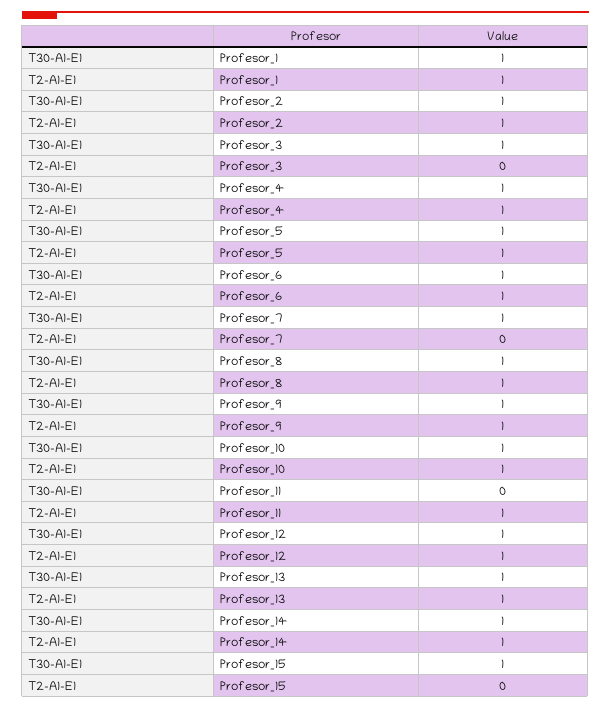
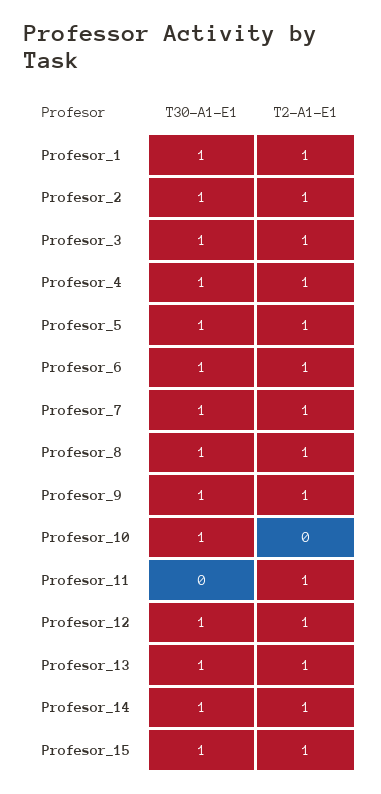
  {
    "T30-A1-E1": {
      "Profesor_1": 1,
      "Profesor_2": 1,
      "Profesor_3": 1,
      "Profesor_4": 1,
      "Profesor_5": 1,
      "Profesor_6": 1,
      "Profesor_7": 1,
      "Profesor_8": 1,
      "Profesor_9": 1,
      "Profesor_10": 1,
      "Profesor_11": 0,
      "Profesor_12": 1,
      "Profesor_13": 1,
      "Profesor_14": 1,
      "Profesor_15": 1
    },
    "T2-A1-E1": {
      "Profesor_1": 1,
      "Profesor_2": 1,
-     "Profesor_3": 0,
+     "Profesor_3": 1,
      "Profesor_4": 1,
      "Profesor_5": 1,
      "Profesor_6": 1,
-     "Profesor_7": 0,
+     "Profesor_7": 1,
      "Profesor_8": 1,
      "Profesor_9": 1,
-     "Profesor_10": 1,
+     "Profesor_10": 0,
      "Profesor_11": 1,
      "Profesor_12": 1,
      "Profesor_13": 1,
      "Profesor_14": 1,
-     "Profesor_15": 0
+     "Profesor_15": 1
    }
  }

